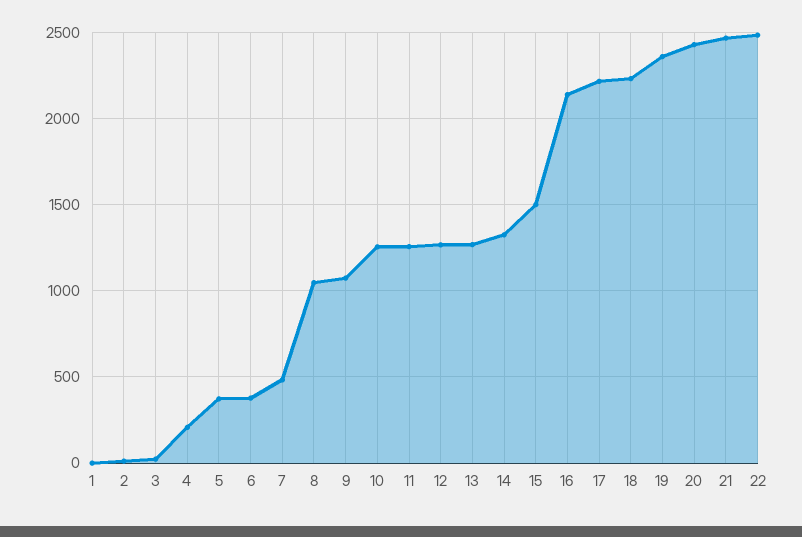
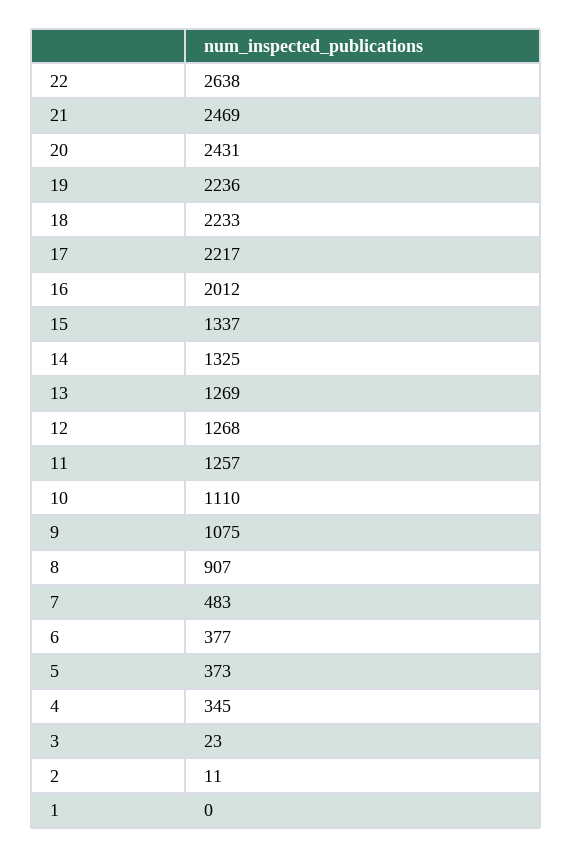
  {
    "1": 0,
    "2": 11,
    "3": 23,
-   "4": 200,
+   "4": 345,
    "5": 373,
    "6": 377,
    "7": 483,
-   "8": 1050,
+   "8": 907,
    "9": 1075,
-   "10": 1250,
+   "10": 1110,
    "11": 1257,
    "12": 1268,
    "13": 1269,
    "14": 1325,
-   "15": 1500,
+   "15": 1337,
-   "16": 2150,
+   "16": 2012,
    "17": 2217,
    "18": 2233,
-   "19": 2350,
+   "19": 2236,
    "20": 2431,
    "21": 2469,
-   "22": 2500
+   "22": 2638
  }

